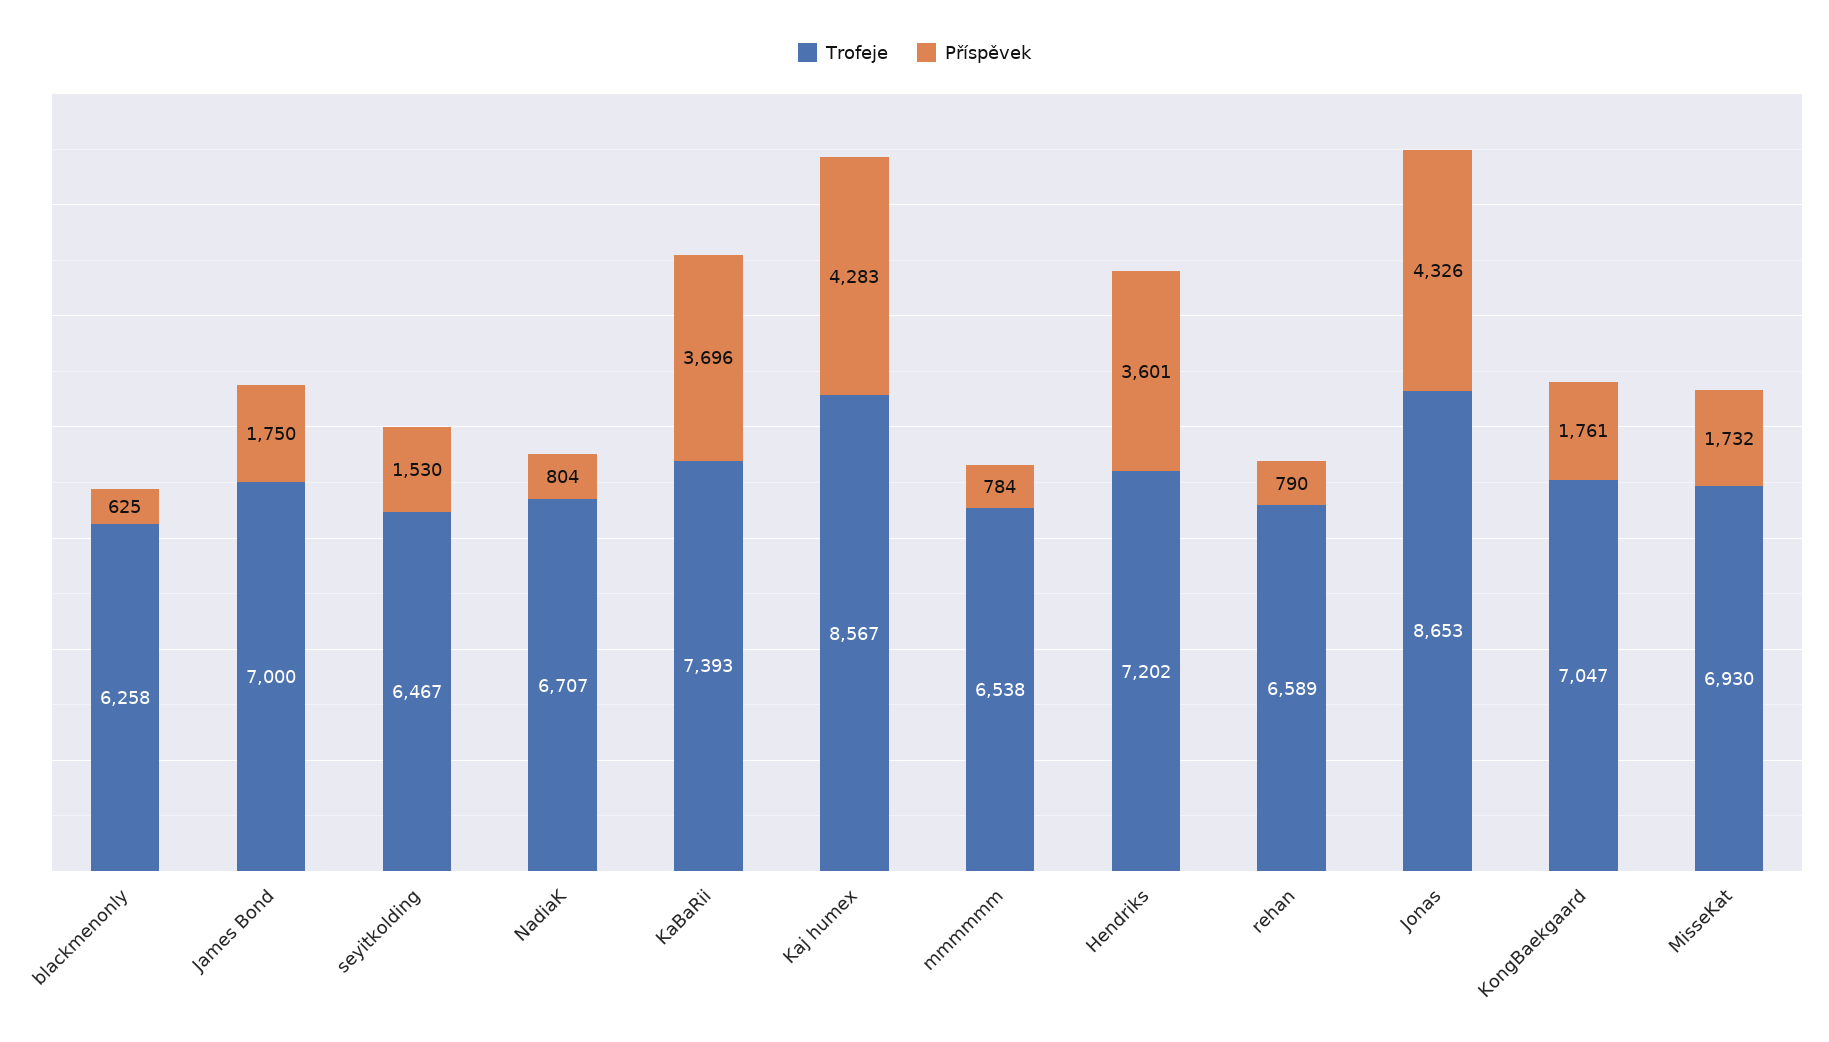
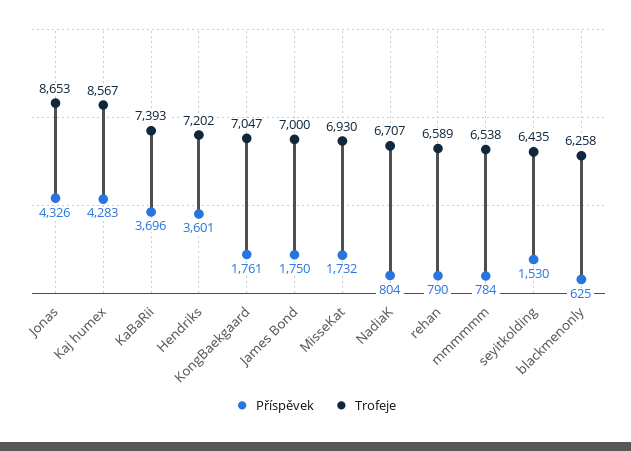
  {
    "Trofeje": {
      "blackmenonly": 6258,
      "James Bond": 7000,
-     "seyitkolding": 6467,
+     "seyitkolding": 6435,
      "NadiaK": 6707,
      "KaBaRii": 7393,
      "Kaj humex": 8567,
      "mmmmmm": 6538,
      "Hendriks": 7202,
      "rehan": 6589,
      "Jonas": 8653,
      "KongBaekgaard": 7047,
      "MisseKat": 6930
    },
    "Příspěvek": {
      "blackmenonly": 625,
      "James Bond": 1750,
      "seyitkolding": 1530,
      "NadiaK": 804,
      "KaBaRii": 3696,
      "Kaj humex": 4283,
      "mmmmmm": 784,
      "Hendriks": 3601,
      "rehan": 790,
      "Jonas": 4326,
      "KongBaekgaard": 1761,
      "MisseKat": 1732
    }
  }

